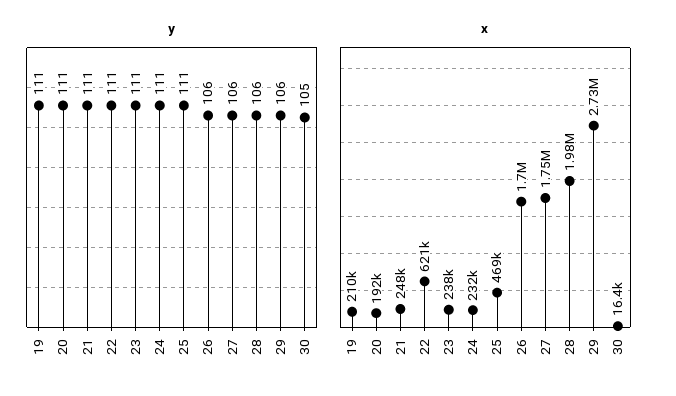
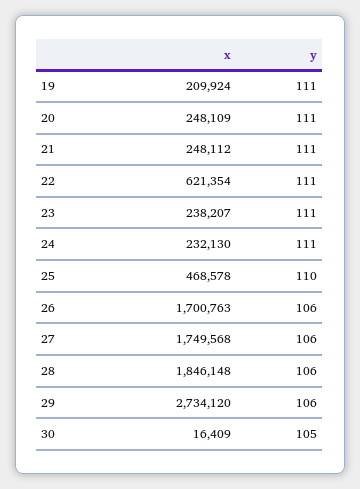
  {
    "y": {
      "19": 111,
      "20": 111,
      "21": 111,
      "22": 111,
      "23": 111,
      "24": 111,
-     "25": 111,
+     "25": 110,
      "26": 106,
      "27": 106,
      "28": 106,
      "29": 106,
      "30": 105
    },
    "x": {
      "19": 209924,
-     "20": 192000,
+     "20": 248109,
      "21": 248112,
      "22": 621354,
      "23": 238207,
      "24": 232130,
      "25": 468578,
      "26": 1700763,
      "27": 1749568,
-     "28": 1980000,
+     "28": 1846148,
      "29": 2734120,
      "30": 16409
    }
  }

